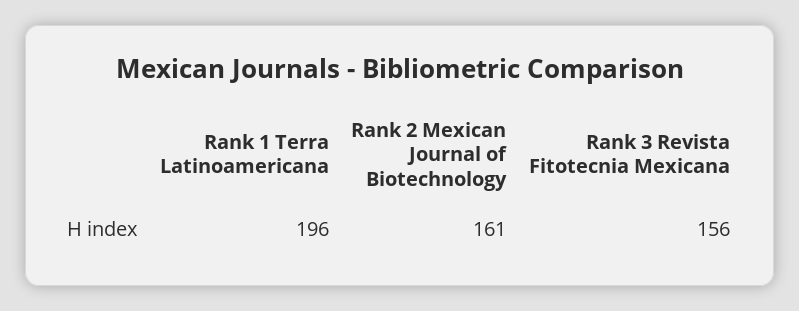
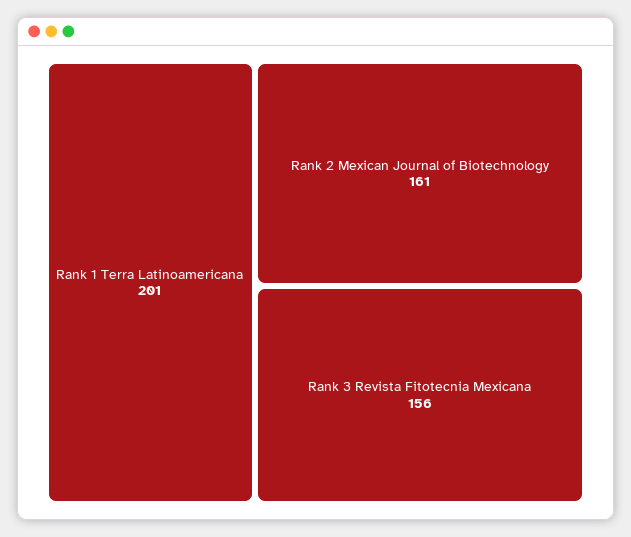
  {
-   "Rank 1 Terra Latinoamericana": 196,
+   "Rank 1 Terra Latinoamericana": 201,
    "Rank 2 Mexican Journal of Biotechnology": 161,
    "Rank 3 Revista Fitotecnia Mexicana": 156
  }

